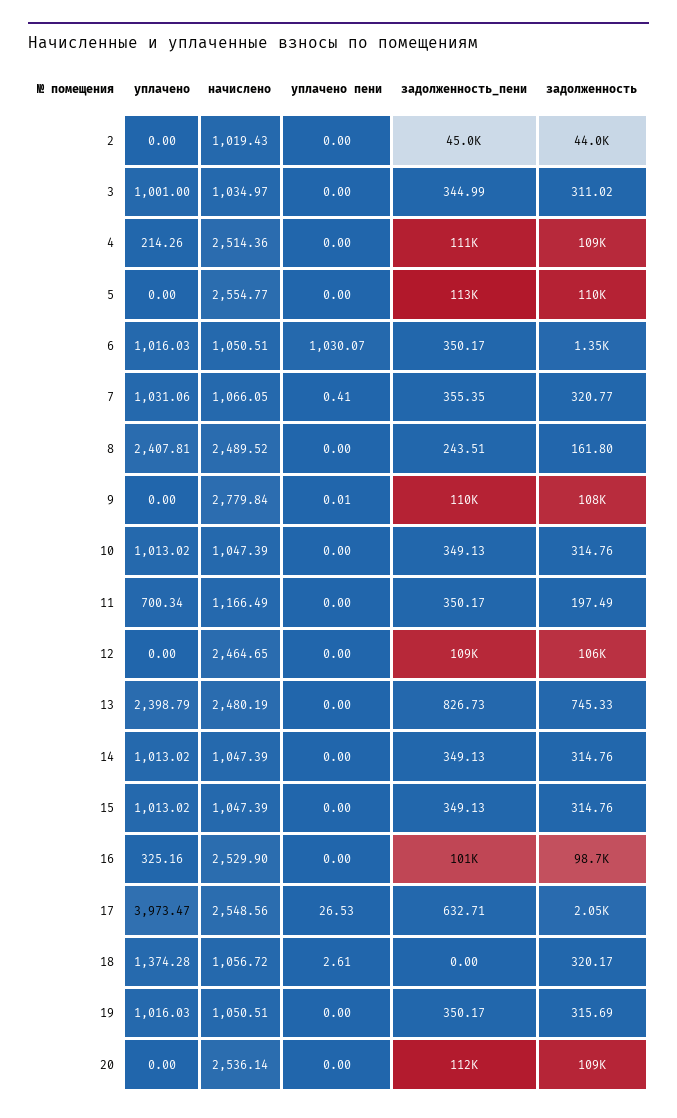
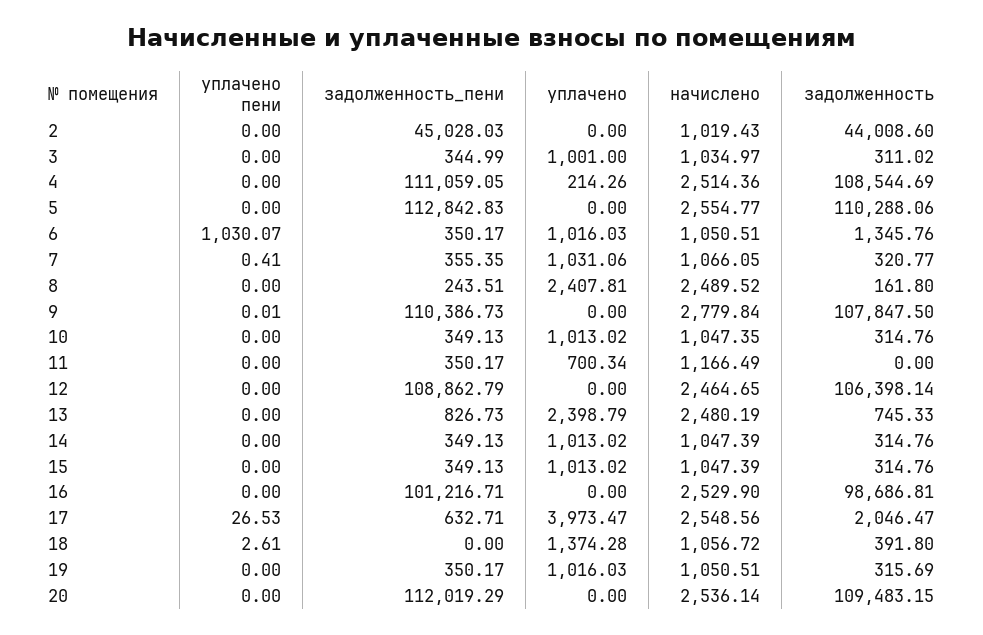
  {
    "уплачено": {
      "2": 0,
      "3": 1001,
      "4": 214.26,
      "5": 0,
      "6": 1016.03,
      "7": 1031.06,
      "8": 2407.81,
      "9": 0,
      "10": 1013.02,
      "11": 700.34,
      "12": 0,
      "13": 2398.79,
      "14": 1013.02,
      "15": 1013.02,
-     "16": 325.16,
+     "16": 0,
      "17": 3973.47,
      "18": 1374.28,
      "19": 1016.03,
      "20": 0
    },
    "начислено": {
      "2": 1019.43,
      "3": 1034.97,
      "4": 2514.36,
      "5": 2554.77,
      "6": 1050.51,
      "7": 1066.05,
      "8": 2489.52,
      "9": 2779.84,
-     "10": 1047.39,
+     "10": 1047.35,
      "11": 1166.49,
      "12": 2464.65,
      "13": 2480.19,
      "14": 1047.39,
      "15": 1047.39,
      "16": 2529.9,
      "17": 2548.56,
      "18": 1056.72,
      "19": 1050.51,
      "20": 2536.14
    },
    "уплачено пени": {
      "2": 0,
      "3": 0,
      "4": 0,
      "5": 0,
      "6": 1030.07,
      "7": 0.41,
      "8": 0,
      "9": 0.01,
      "10": 0,
      "11": 0,
      "12": 0,
      "13": 0,
      "14": 0,
      "15": 0,
      "16": 0,
      "17": 26.53,
      "18": 2.61,
      "19": 0,
      "20": 0
    },
    "задолженность_пени": {
      "2": 45028.03,
      "3": 344.99,
      "4": 111059.05,
      "5": 112842.83,
      "6": 350.17,
      "7": 355.35,
      "8": 243.51,
      "9": 110386.73,
      "10": 349.13,
      "11": 350.17,
      "12": 108862.79,
      "13": 826.73,
      "14": 349.13,
      "15": 349.13,
      "16": 101216.71,
      "17": 632.71,
      "18": 0,
      "19": 350.17,
      "20": 112019.29
    },
    "задолженность": {
      "2": 44008.6,
      "3": 311.02,
      "4": 108544.69,
      "5": 110288.06,
      "6": 1345.76,
      "7": 320.77,
      "8": 161.8,
      "9": 107847.5,
      "10": 314.76,
-     "11": 197.49,
+     "11": 0,
      "12": 106398.14,
      "13": 745.33,
      "14": 314.76,
      "15": 314.76,
      "16": 98686.81,
      "17": 2046.47,
-     "18": 320.17,
+     "18": 391.8,
      "19": 315.69,
      "20": 109483.15
    }
  }

